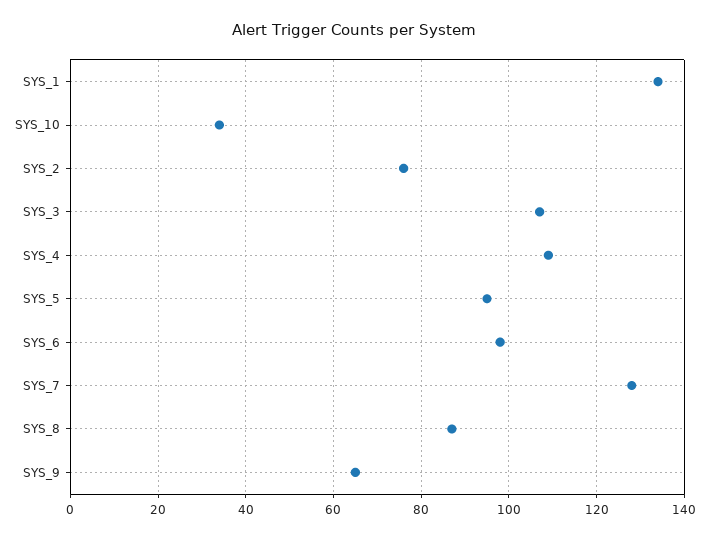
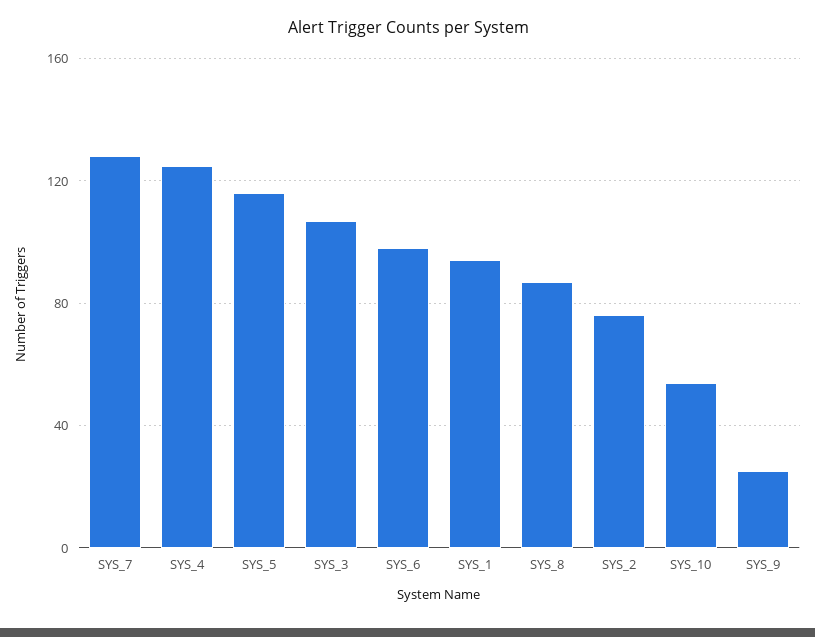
  {
-   "SYS_1": 135,
+   "SYS_1": 95,
-   "SYS_10": 35,
+   "SYS_10": 55,
    "SYS_2": 75,
    "SYS_3": 105,
-   "SYS_4": 110,
+   "SYS_4": 125,
-   "SYS_5": 95,
+   "SYS_5": 115,
    "SYS_6": 100,
    "SYS_7": 130,
    "SYS_8": 85,
-   "SYS_9": 65
+   "SYS_9": 25
  }

